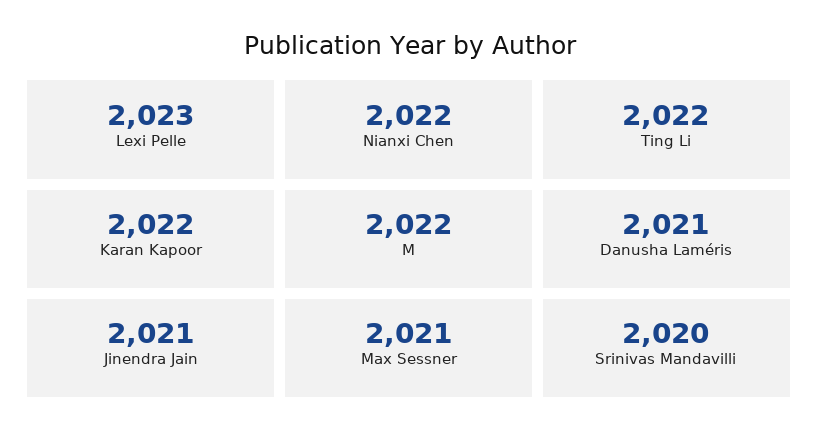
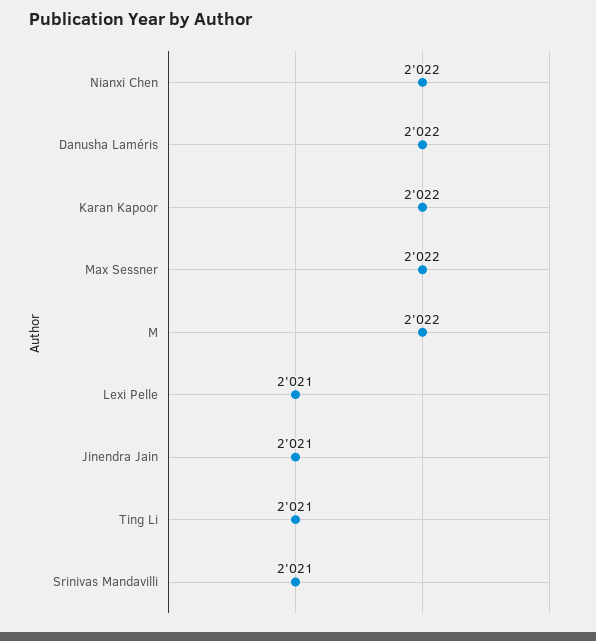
  {
-   "Lexi Pelle": 2023,
+   "Lexi Pelle": 2021,
    "Nianxi Chen": 2022,
-   "Ting Li": 2022,
+   "Ting Li": 2021,
    "Karan Kapoor": 2022,
    "M": 2022,
-   "Danusha Laméris": 2021,
+   "Danusha Laméris": 2022,
    "Jinendra Jain": 2021,
-   "Max Sessner": 2021,
+   "Max Sessner": 2022,
-   "Srinivas Mandavilli": 2020
+   "Srinivas Mandavilli": 2021
  }

